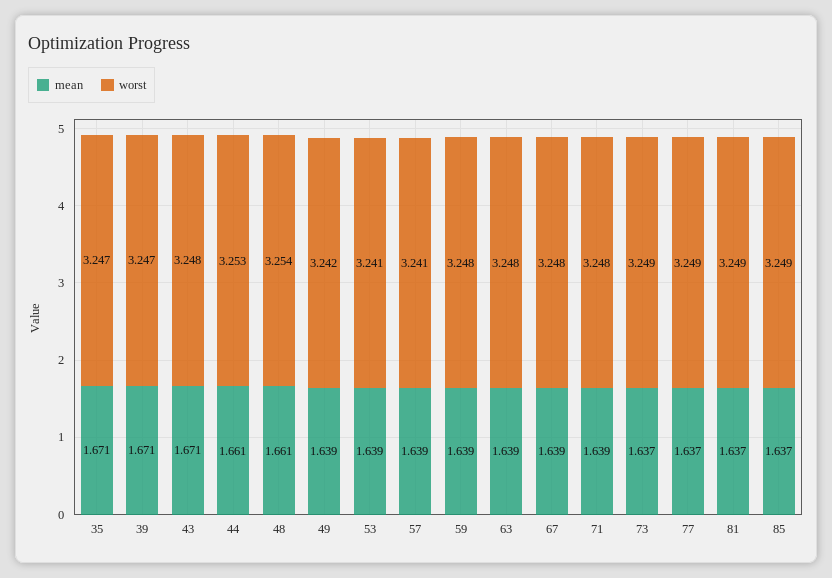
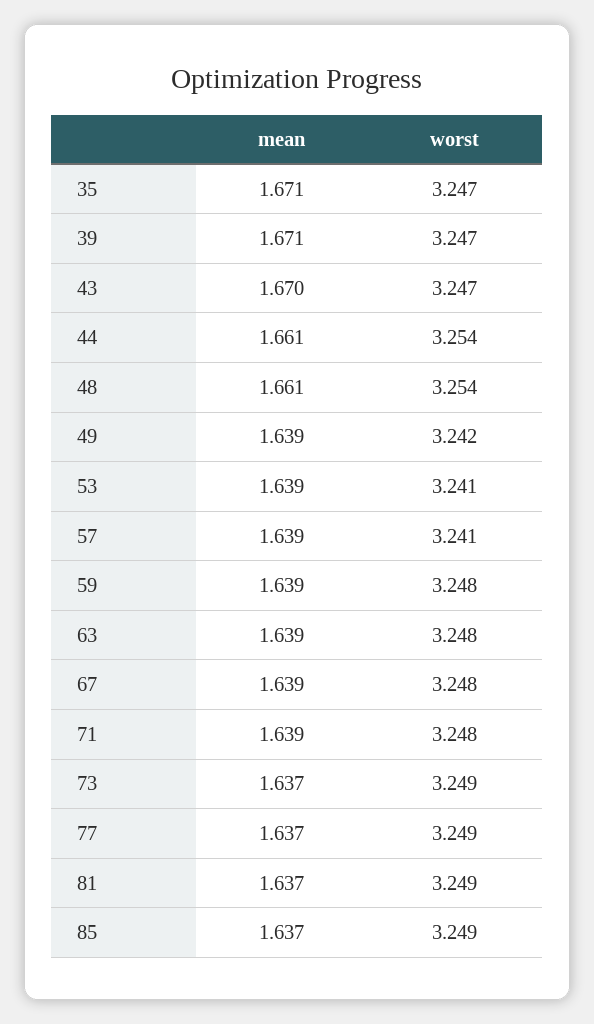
  {
    "mean": {
      "35": 1.671,
      "39": 1.671,
-     "43": 1.671,
+     "43": 1.67,
      "44": 1.661,
      "48": 1.661,
      "49": 1.639,
      "53": 1.639,
      "57": 1.639,
      "59": 1.639,
      "63": 1.639,
      "67": 1.639,
      "71": 1.639,
      "73": 1.637,
      "77": 1.637,
      "81": 1.637,
      "85": 1.637
    },
    "worst": {
      "35": 3.247,
      "39": 3.247,
-     "43": 3.248,
+     "43": 3.247,
-     "44": 3.253,
+     "44": 3.254,
      "48": 3.254,
      "49": 3.242,
      "53": 3.241,
      "57": 3.241,
      "59": 3.248,
      "63": 3.248,
      "67": 3.248,
      "71": 3.248,
      "73": 3.249,
      "77": 3.249,
      "81": 3.249,
      "85": 3.249
    }
  }

